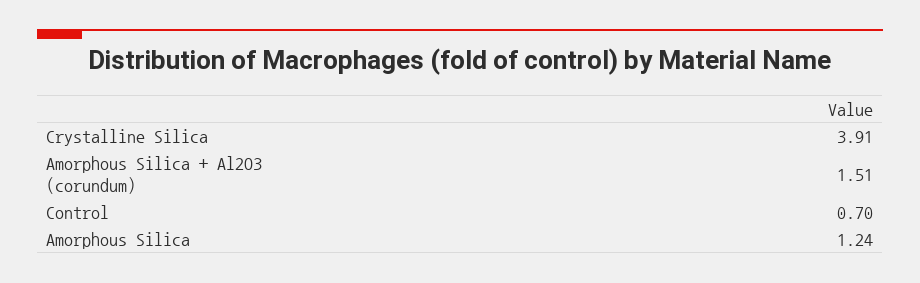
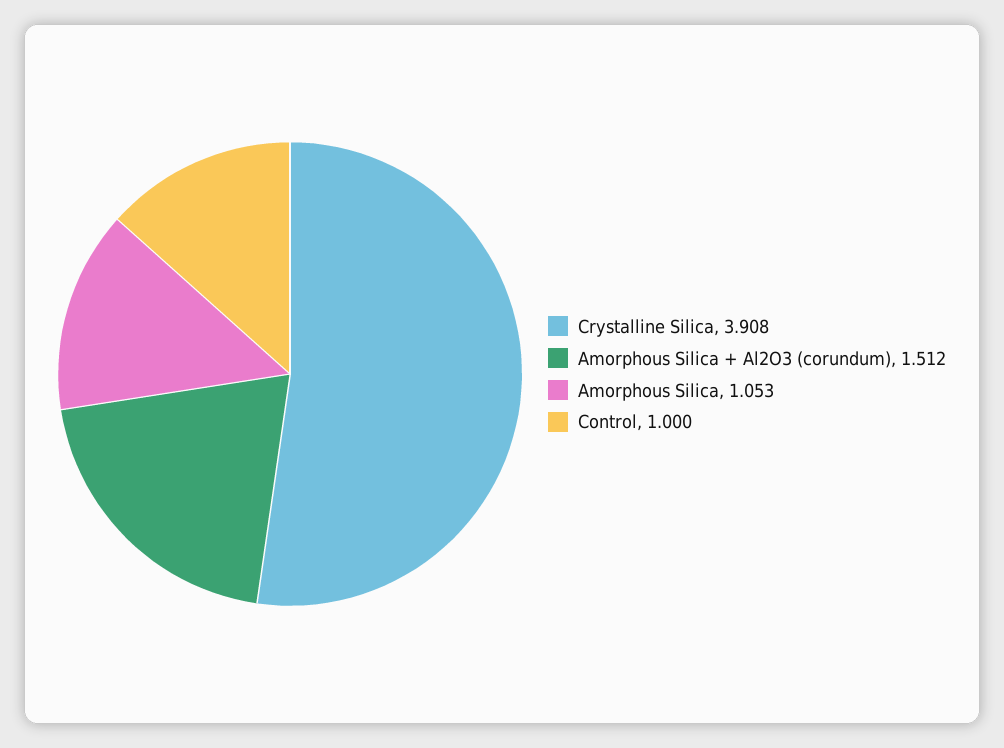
  {
    "Crystalline Silica": 3.908,
    "Amorphous Silica + Al2O3 (corundum)": 1.512,
-   "Control": 0.7,
+   "Control": 1,
-   "Amorphous Silica": 1.24
+   "Amorphous Silica": 1.053
  }

